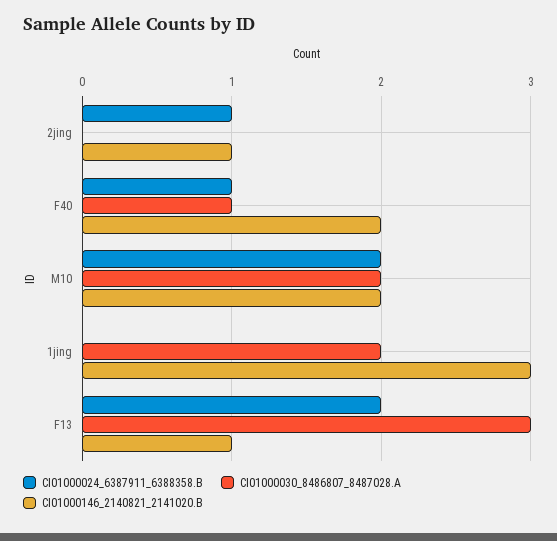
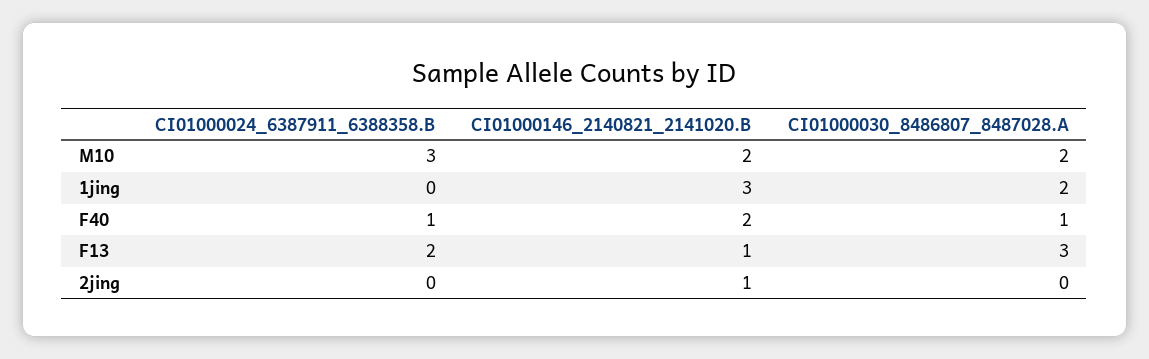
  {
    "CI01000024_6387911_6388358.B": {
-     "2jing": 1,
+     "2jing": 0,
      "F40": 1,
-     "M10": 2,
+     "M10": 3,
      "1jing": 0,
      "F13": 2
    },
    "CI01000030_8486807_8487028.A": {
      "2jing": 0,
      "F40": 1,
      "M10": 2,
      "1jing": 2,
      "F13": 3
    },
    "CI01000146_2140821_2141020.B": {
      "2jing": 1,
      "F40": 2,
      "M10": 2,
      "1jing": 3,
      "F13": 1
    }
  }

